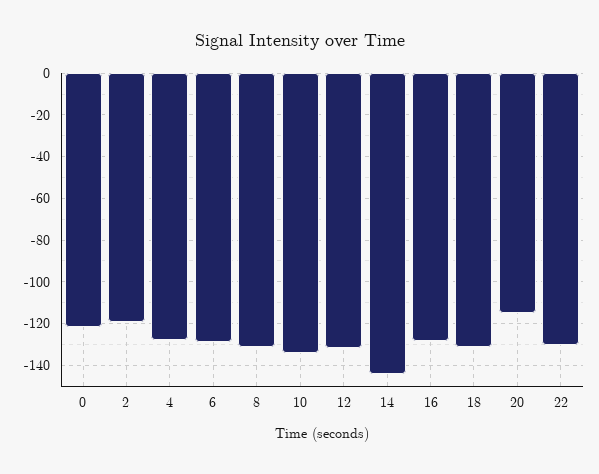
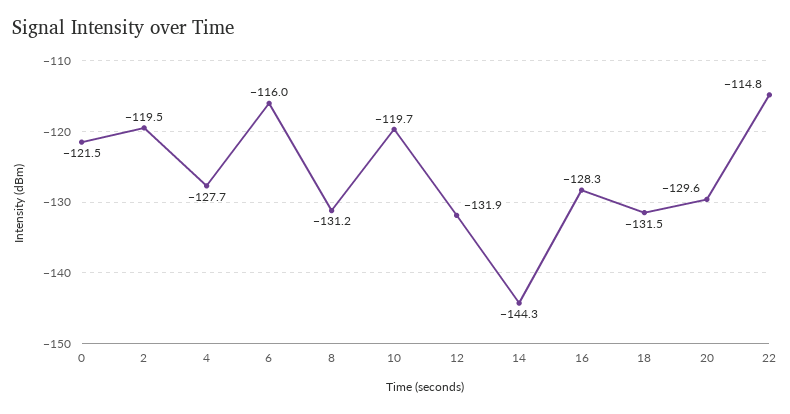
  {
    "0": -121.5,
    "2": -119.5,
    "4": -127.7,
-   "6": -130,
+   "6": -116,
    "8": -131.2,
-   "10": -135,
+   "10": -119.7,
    "12": -131.9,
    "14": -144.3,
    "16": -128.3,
    "18": -131.5,
-   "20": -115,
+   "20": -129.6,
-   "22": -130
+   "22": -114.8
  }

